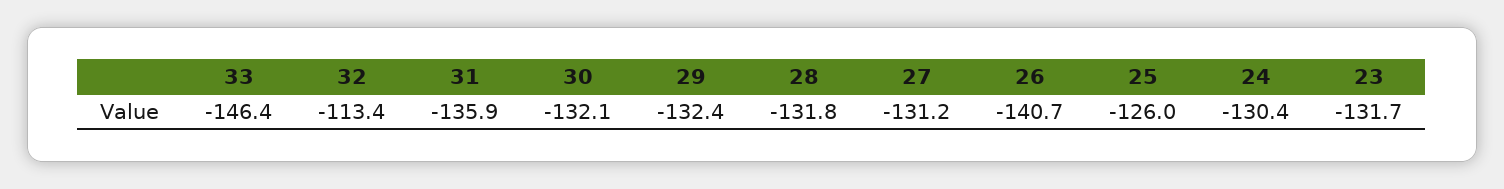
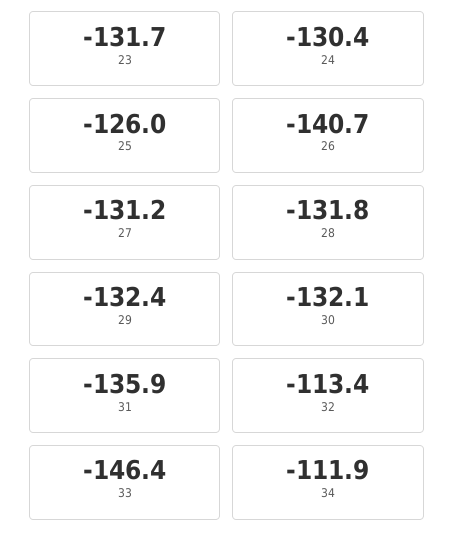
  {
    "33": -146.4,
    "32": -113.4,
    "31": -135.9,
    "30": -132.1,
    "29": -132.4,
    "28": -131.8,
    "27": -131.2,
    "26": -140.7,
    "25": -126,
    "24": -130.4,
-   "23": -131.7
+   "23": -131.7,
+   "34": -111.9
  }

